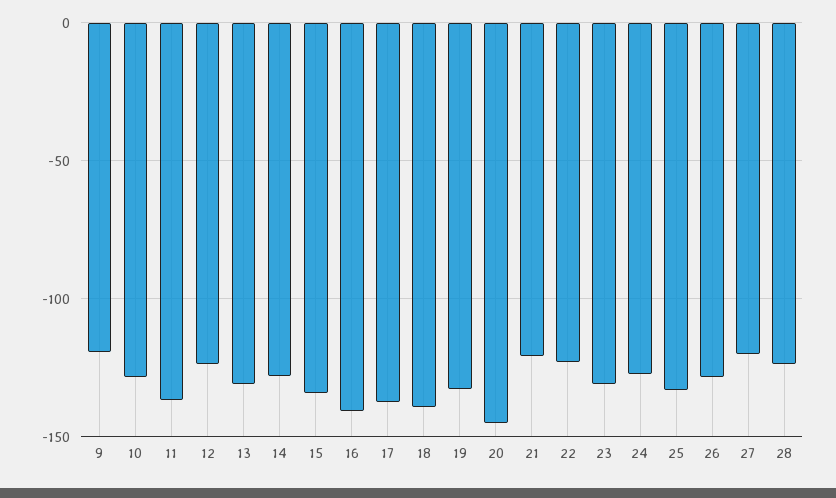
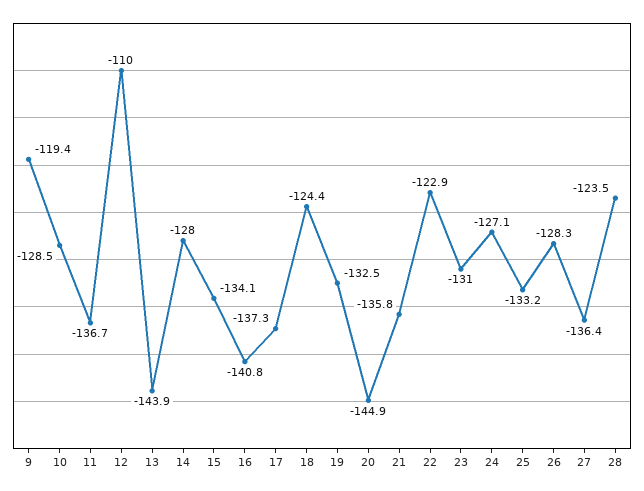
  {
    "9": -119.4,
    "10": -128.5,
    "11": -136.7,
-   "12": -125,
+   "12": -110,
-   "13": -130,
+   "13": -143.9,
    "14": -128,
    "15": -134.1,
    "16": -140.8,
    "17": -137.3,
-   "18": -140,
+   "18": -124.4,
    "19": -132.5,
    "20": -144.9,
-   "21": -120,
+   "21": -135.8,
    "22": -122.9,
    "23": -131,
    "24": -127.1,
    "25": -133.2,
    "26": -128.3,
-   "27": -120,
+   "27": -136.4,
    "28": -123.5
  }

